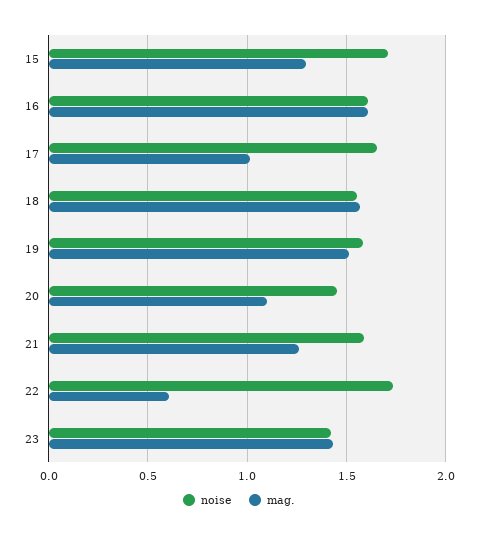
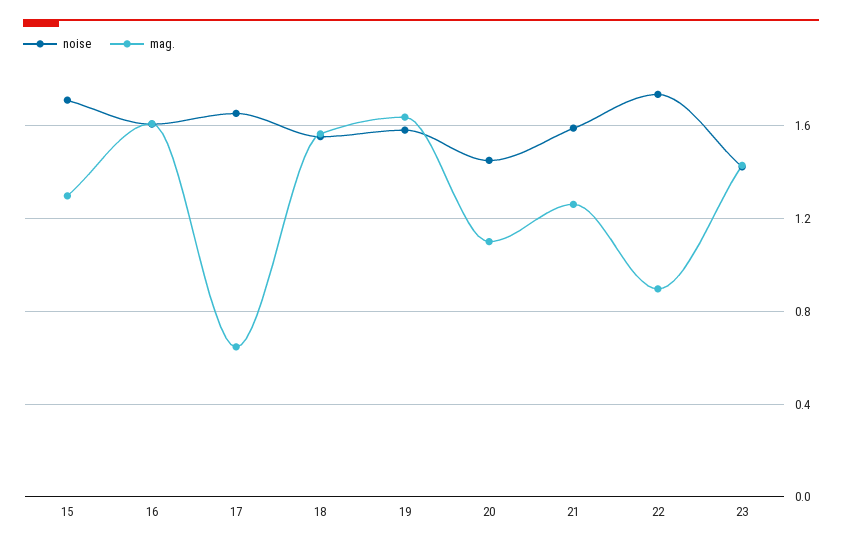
  {
    "noise": {
      "15": 1.7,
      "16": 1.6,
      "17": 1.65,
      "18": 1.55,
      "19": 1.6,
      "20": 1.45,
      "21": 1.6,
      "22": 1.75,
      "23": 1.4
    },
    "mag.": {
      "15": 1.3,
      "16": 1.6,
-     "17": 1,
+     "17": 0.65,
      "18": 1.55,
-     "19": 1.5,
+     "19": 1.65,
      "20": 1.1,
      "21": 1.25,
-     "22": 0.6,
+     "22": 0.9,
      "23": 1.45
    }
  }

